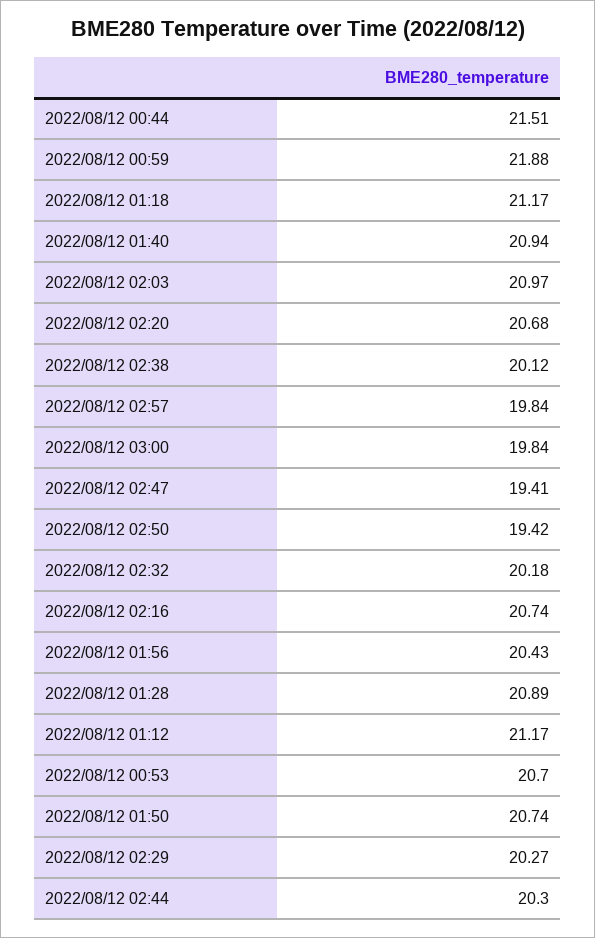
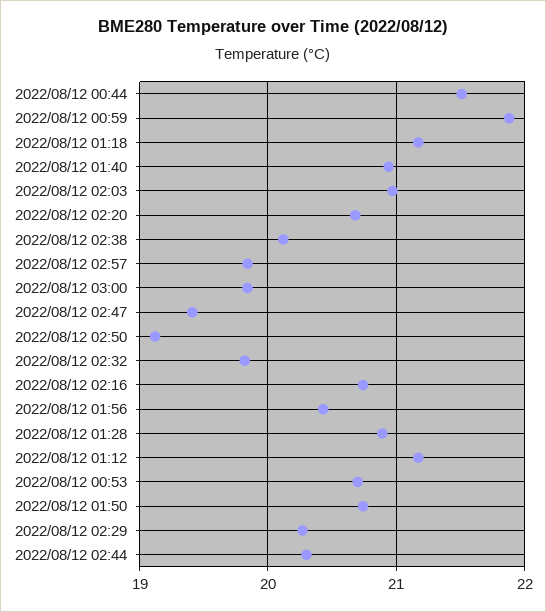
  {
    "2022/08/12 00:44": 21.51,
    "2022/08/12 00:59": 21.88,
    "2022/08/12 01:18": 21.17,
    "2022/08/12 01:40": 20.94,
    "2022/08/12 02:03": 20.97,
    "2022/08/12 02:20": 20.68,
    "2022/08/12 02:38": 20.12,
    "2022/08/12 02:57": 19.84,
    "2022/08/12 03:00": 19.84,
    "2022/08/12 02:47": 19.41,
-   "2022/08/12 02:50": 19.42,
+   "2022/08/12 02:50": 19.1,
-   "2022/08/12 02:32": 20.18,
+   "2022/08/12 02:32": 19.8,
    "2022/08/12 02:16": 20.74,
    "2022/08/12 01:56": 20.43,
    "2022/08/12 01:28": 20.89,
    "2022/08/12 01:12": 21.17,
    "2022/08/12 00:53": 20.7,
    "2022/08/12 01:50": 20.74,
    "2022/08/12 02:29": 20.27,
    "2022/08/12 02:44": 20.3
  }

